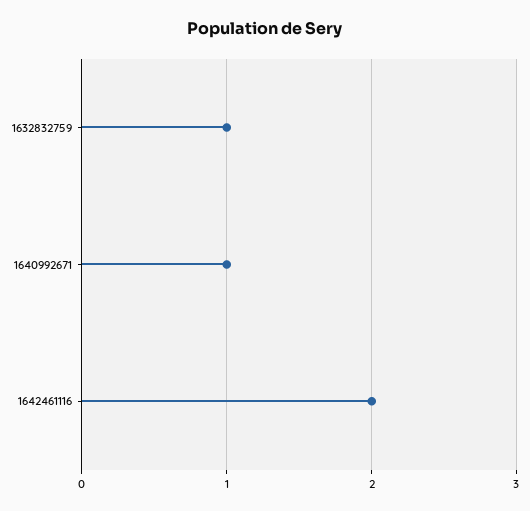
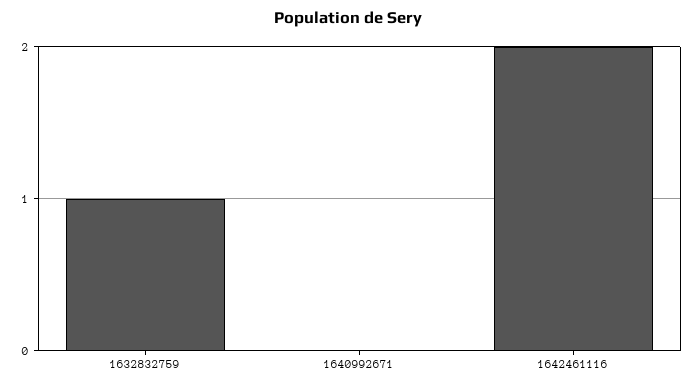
  {
    "1632832759": 1,
-   "1640992671": 1,
+   "1640992671": 0,
    "1642461116": 2
  }

